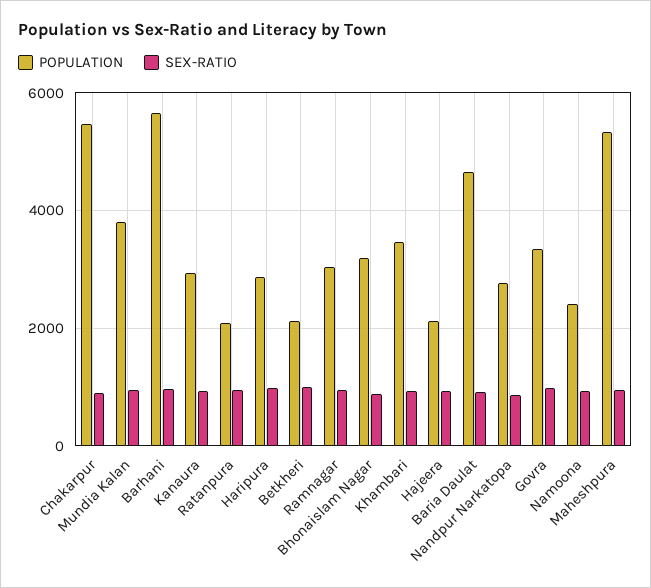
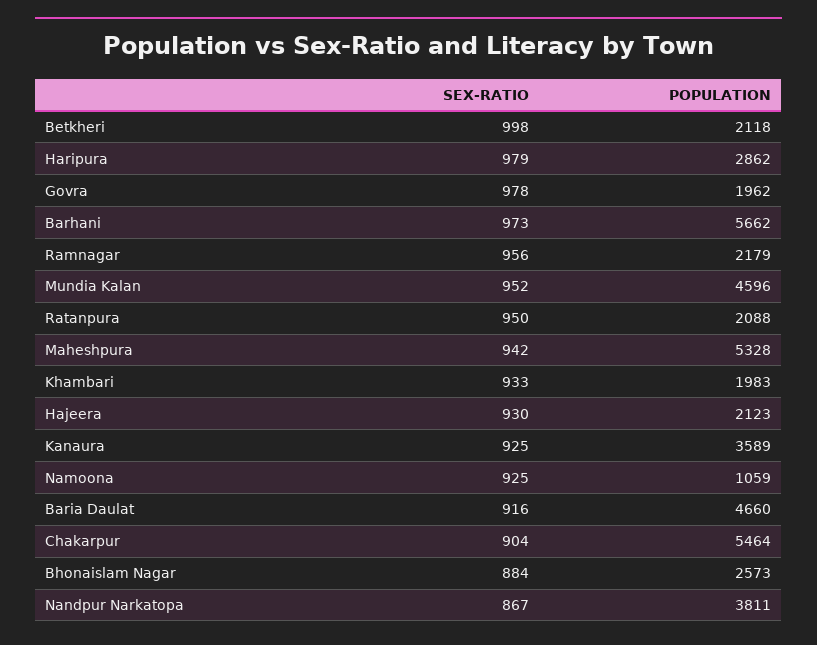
  {
    "POPULATION": {
      "Chakarpur": 5464,
-     "Mundia Kalan": 3800,
+     "Mundia Kalan": 4596,
      "Barhani": 5662,
-     "Kanaura": 3000,
+     "Kanaura": 3589,
      "Ratanpura": 2088,
      "Haripura": 2862,
      "Betkheri": 2118,
-     "Ramnagar": 3000,
+     "Ramnagar": 2179,
-     "Bhonaislam Nagar": 3200,
+     "Bhonaislam Nagar": 2573,
-     "Khambari": 3400,
+     "Khambari": 1983,
      "Hajeera": 2123,
      "Baria Daulat": 4660,
-     "Nandpur Narkatopa": 2800,
+     "Nandpur Narkatopa": 3811,
-     "Govra": 3400,
+     "Govra": 1962,
-     "Namoona": 2400,
+     "Namoona": 1059,
      "Maheshpura": 5328
    },
    "SEX-RATIO": {
      "Chakarpur": 904,
      "Mundia Kalan": 952,
      "Barhani": 973,
      "Kanaura": 925,
      "Ratanpura": 950,
      "Haripura": 979,
      "Betkheri": 998,
      "Ramnagar": 956,
      "Bhonaislam Nagar": 884,
      "Khambari": 933,
      "Hajeera": 930,
      "Baria Daulat": 916,
      "Nandpur Narkatopa": 867,
      "Govra": 978,
      "Namoona": 925,
      "Maheshpura": 942
    }
  }

